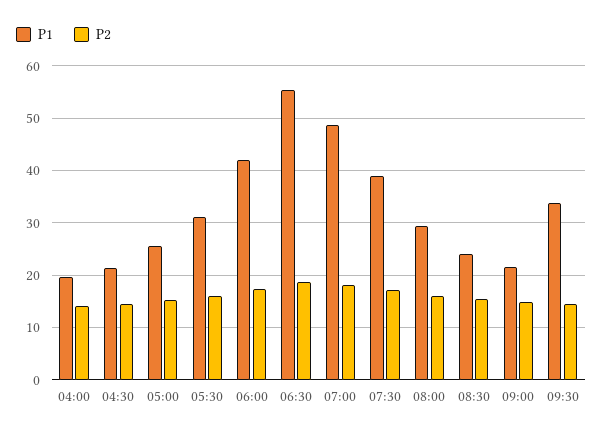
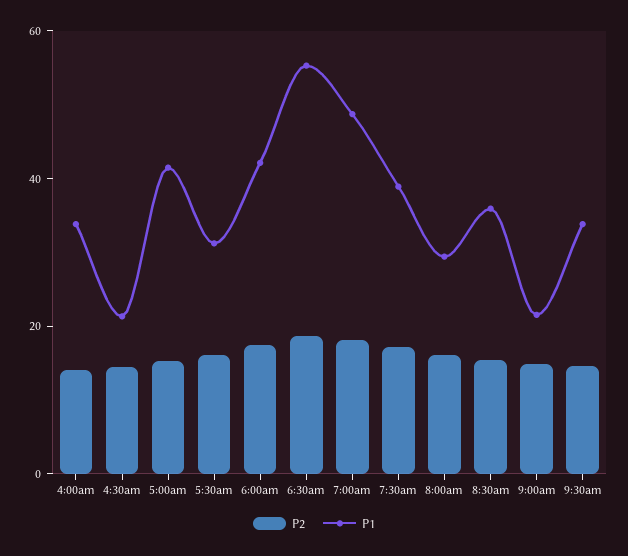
  {
    "P1": {
-     "04:00": 20,
+     "04:00": 35,
      "04:30": 22,
-     "05:00": 26,
+     "05:00": 40,
      "05:30": 32,
      "06:00": 42,
      "06:30": 56,
      "07:00": 48,
      "07:30": 38,
      "08:00": 30,
-     "08:30": 24,
+     "08:30": 35,
      "09:00": 22,
      "09:30": 34
    },
    "P2": {
      "04:00": 14,
      "04:30": 14,
      "05:00": 16,
      "05:30": 16,
      "06:00": 18,
      "06:30": 18,
      "07:00": 18,
      "07:30": 18,
      "08:00": 16,
      "08:30": 16,
      "09:00": 14,
      "09:30": 14
    }
  }

